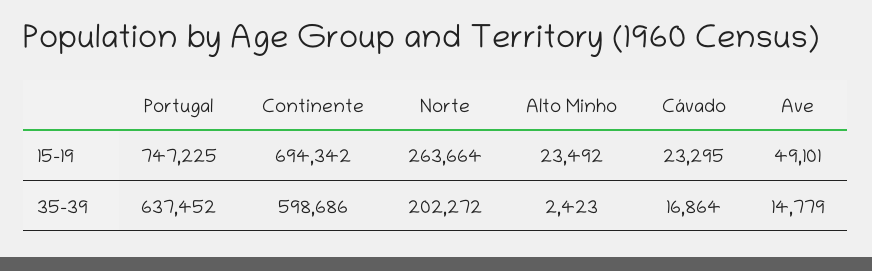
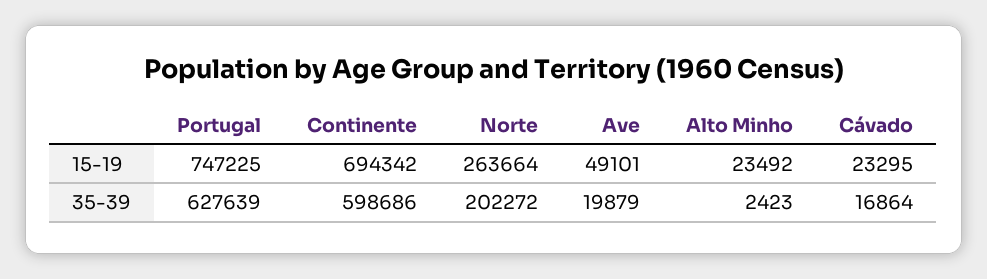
  {
    "Portugal": {
      "15-19": 747225,
-     "35-39": 637452
+     "35-39": 627639
    },
    "Continente": {
      "15-19": 694342,
      "35-39": 598686
    },
    "Norte": {
      "15-19": 263664,
      "35-39": 202272
    },
    "Alto Minho": {
      "15-19": 23492,
      "35-39": 2423
    },
    "Cávado": {
      "15-19": 23295,
      "35-39": 16864
    },
    "Ave": {
      "15-19": 49101,
-     "35-39": 14779
+     "35-39": 19879
    }
  }

